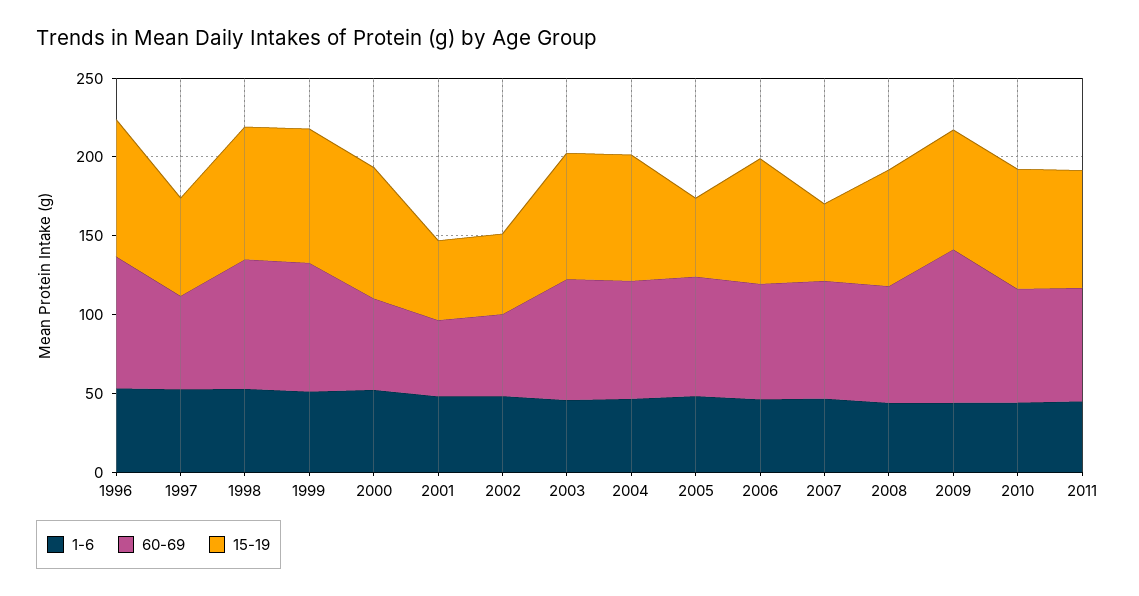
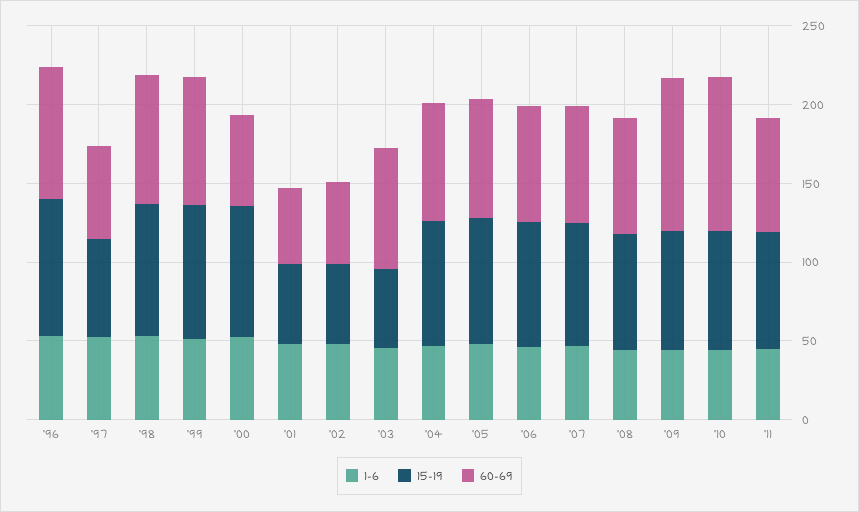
  {
    "1-6": {
      "1996": 50,
      "1997": 50,
      "1998": 50,
      "1999": 50,
      "2000": 50,
      "2001": 50,
      "2002": 50,
      "2003": 50,
      "2004": 50,
      "2005": 50,
      "2006": 50,
      "2007": 50,
      "2008": 40,
      "2009": 40,
      "2010": 40,
      "2011": 40
    },
    "60-69": {
      "1996": 80,
      "1997": 60,
      "1998": 80,
      "1999": 80,
      "2000": 60,
      "2001": 50,
      "2002": 50,
      "2003": 80,
      "2004": 70,
      "2005": 80,
      "2006": 70,
      "2007": 70,
      "2008": 70,
      "2009": 100,
-     "2010": 70,
+     "2010": 100,
      "2011": 70
    },
    "15-19": {
      "1996": 90,
      "1997": 60,
      "1998": 80,
      "1999": 90,
      "2000": 80,
      "2001": 50,
      "2002": 50,
-     "2003": 80,
+     "2003": 50,
      "2004": 80,
-     "2005": 50,
+     "2005": 80,
      "2006": 80,
-     "2007": 50,
+     "2007": 80,
      "2008": 70,
      "2009": 80,
      "2010": 80,
      "2011": 70
    }
  }

